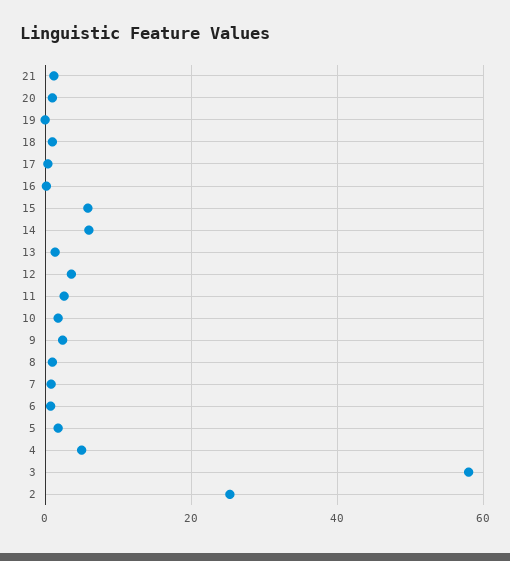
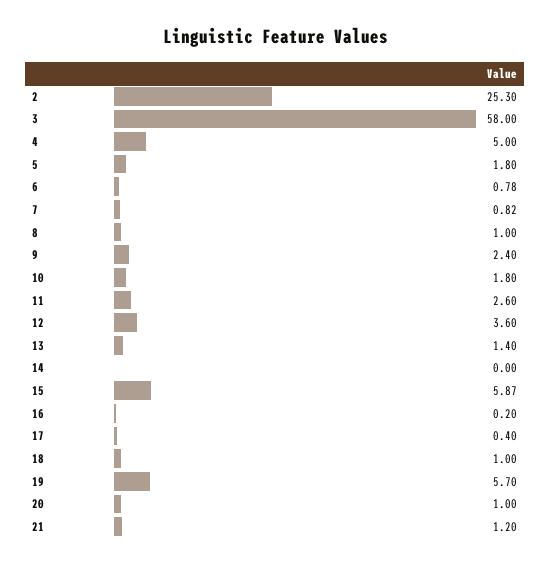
  {
    "21": 1.2,
    "20": 1,
-   "19": 0,
+   "19": 5.7,
    "18": 1,
    "17": 0.4,
    "16": 0.2,
    "15": 5.87,
-   "14": 6,
+   "14": 0,
    "13": 1.4,
    "12": 3.6,
    "11": 2.6,
    "10": 1.8,
    "9": 2.4,
    "8": 1,
    "7": 0.82,
    "6": 0.78,
    "5": 1.8,
    "4": 5,
    "3": 58,
    "2": 25.3
  }

